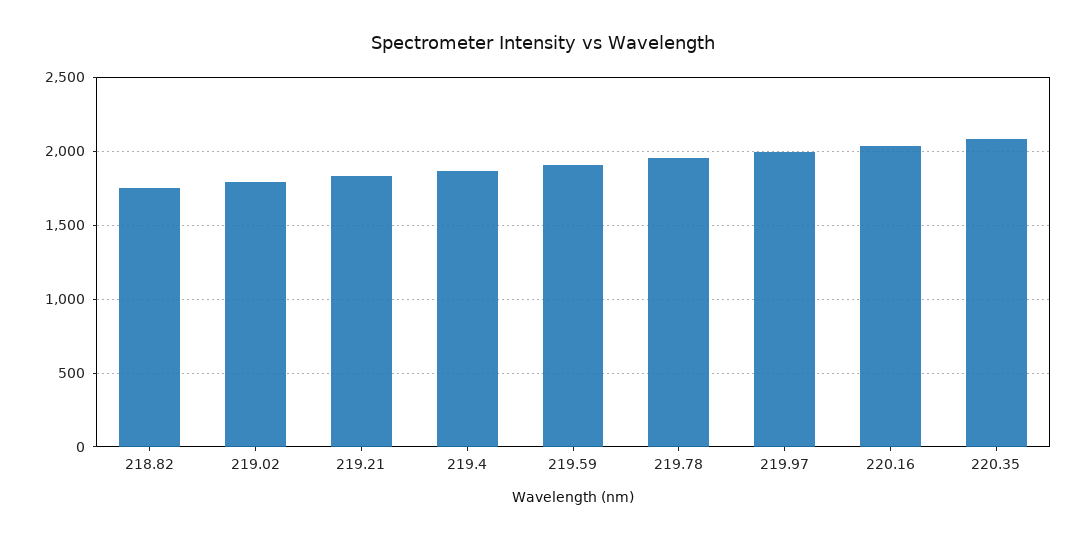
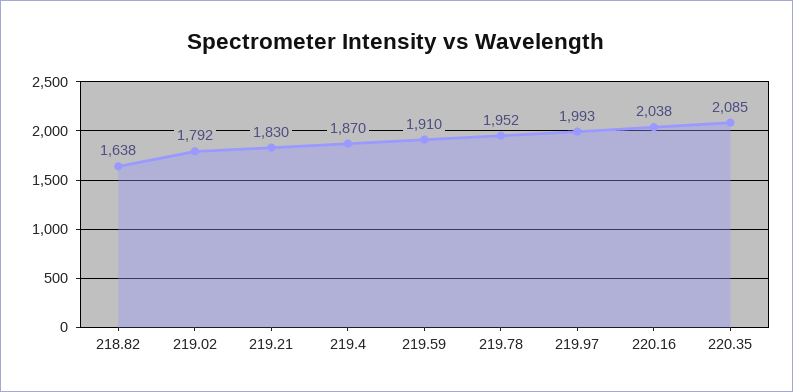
  {
-   "218.82": 1750,
+   "218.82": 1638,
    "219.02": 1792,
    "219.21": 1830,
    "219.4": 1870,
    "219.59": 1910,
    "219.78": 1952,
    "219.97": 1993,
    "220.16": 2038,
    "220.35": 2085
  }

